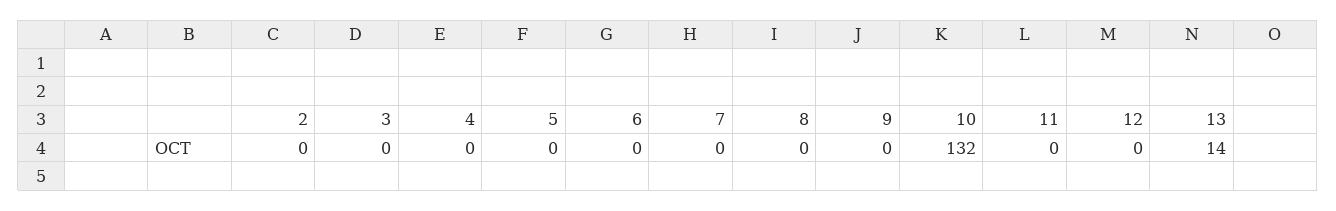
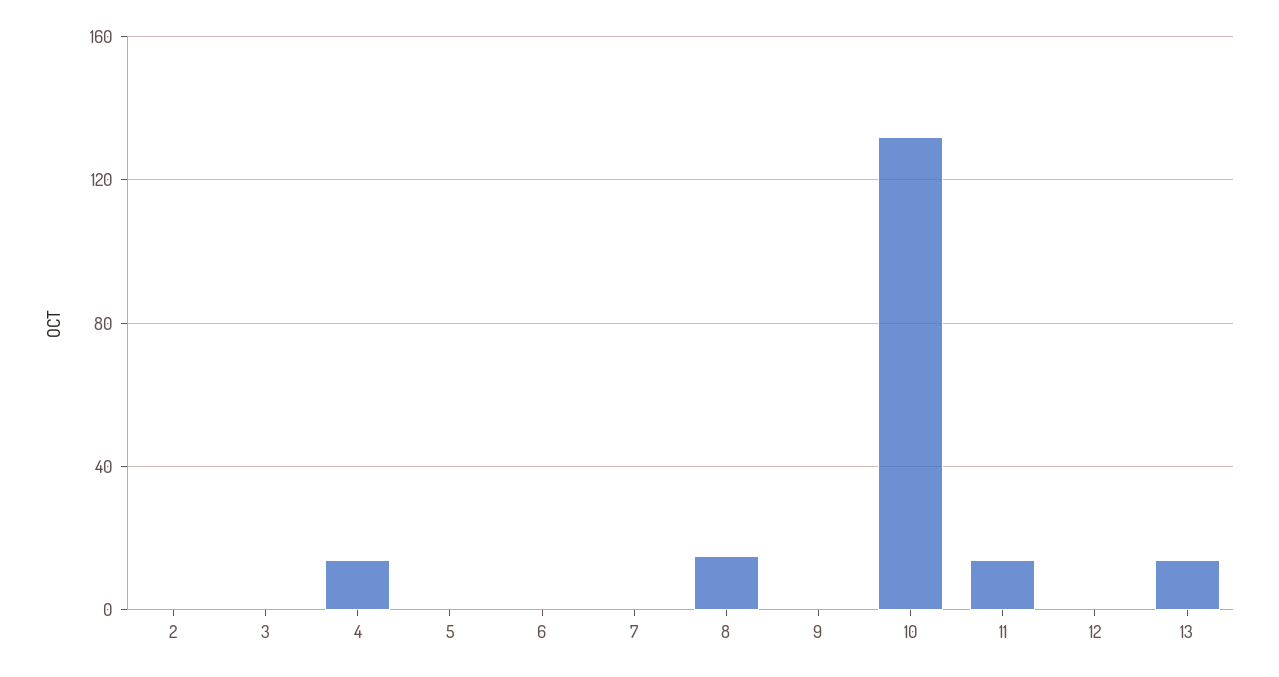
  {
    "2": 0,
    "3": 0,
-   "4": 0,
+   "4": 15,
    "5": 0,
    "6": 0,
    "7": 0,
-   "8": 0,
+   "8": 15,
    "9": 0,
    "10": 132,
-   "11": 0,
+   "11": 15,
    "12": 0,
    "13": 14
  }

